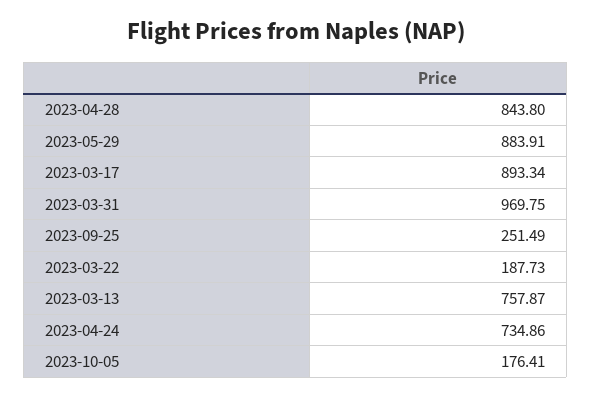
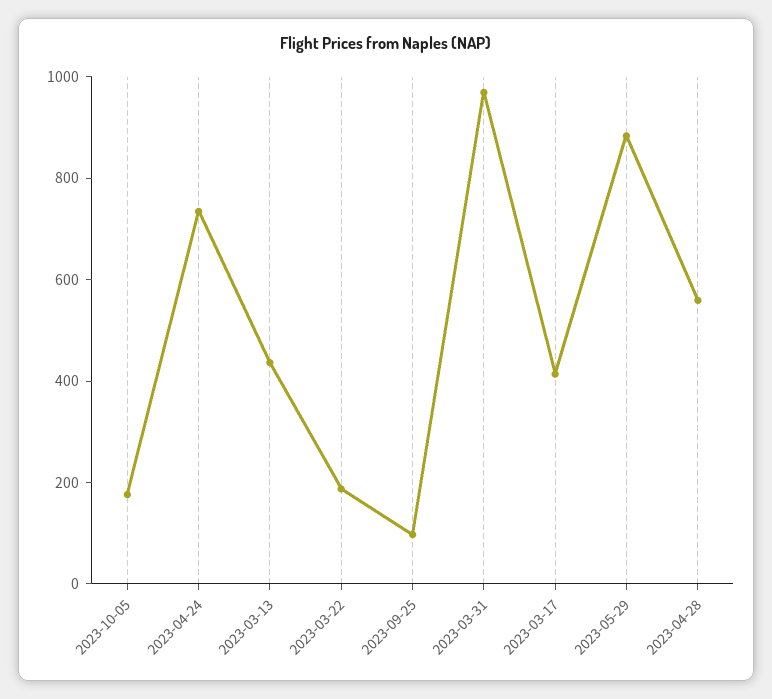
  {
-   "2023-04-28": 843.8,
+   "2023-04-28": 550,
    "2023-05-29": 883.91,
-   "2023-03-17": 893.34,
+   "2023-03-17": 400,
    "2023-03-31": 969.75,
-   "2023-09-25": 251.49,
+   "2023-09-25": 100,
    "2023-03-22": 187.73,
-   "2023-03-13": 757.87,
+   "2023-03-13": 450,
    "2023-04-24": 734.86,
    "2023-10-05": 176.41
  }

